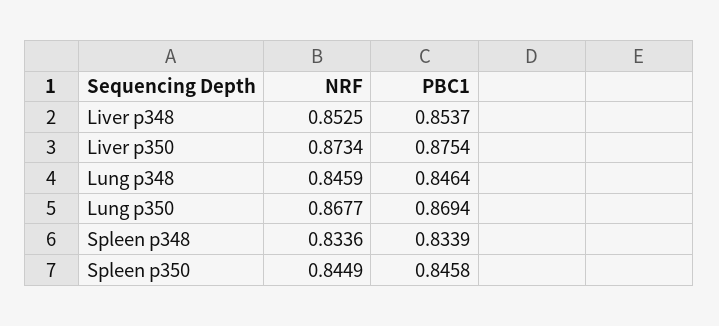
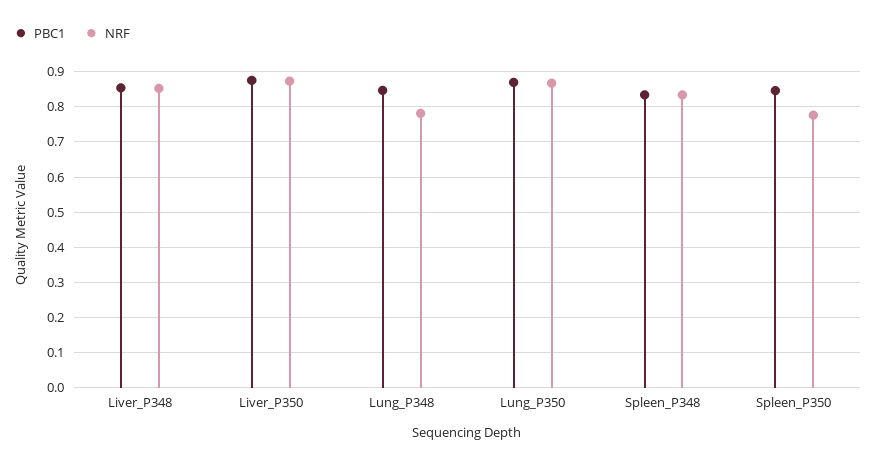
  {
    "NRF": {
      "Liver p348": 0.8525,
      "Liver p350": 0.8734,
-     "Lung p348": 0.8459,
+     "Lung p348": 0.78,
      "Lung p350": 0.8677,
      "Spleen p348": 0.8336,
-     "Spleen p350": 0.8449
+     "Spleen p350": 0.78
    },
    "PBC1": {
      "Liver p348": 0.8537,
      "Liver p350": 0.8754,
      "Lung p348": 0.8464,
      "Lung p350": 0.8694,
      "Spleen p348": 0.8339,
      "Spleen p350": 0.8458
    }
  }

